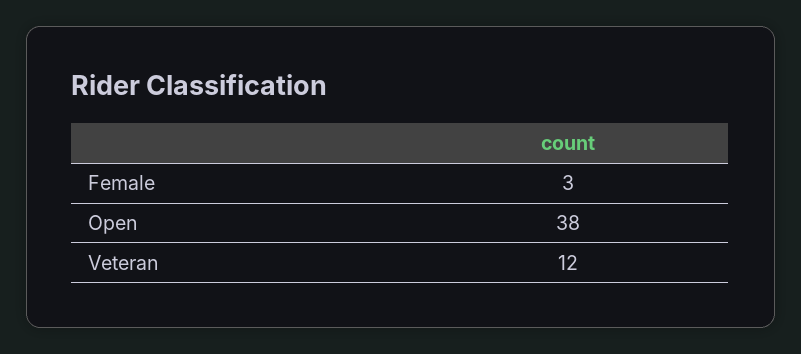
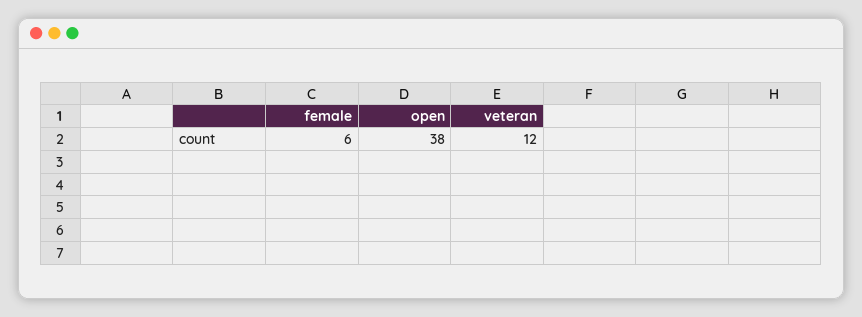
  {
-   "Female": 3,
+   "Female": 6,
    "Open": 38,
    "Veteran": 12
  }

